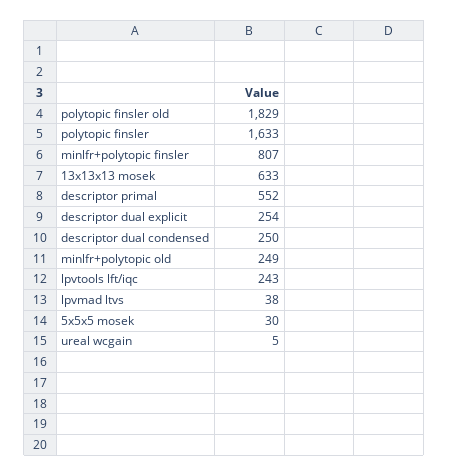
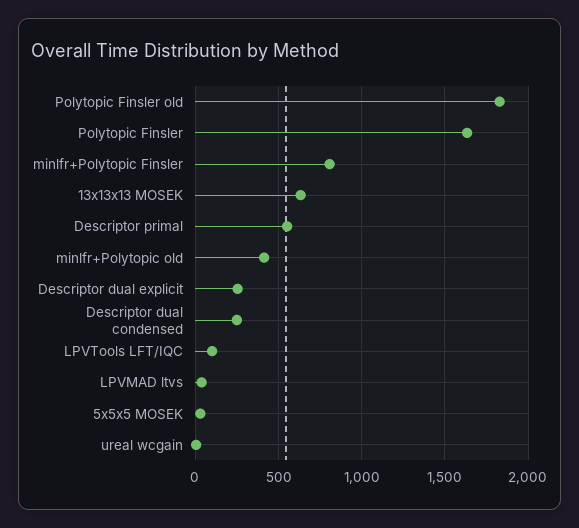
  {
    "polytopic finsler old": 1829,
    "polytopic finsler": 1633,
    "minlfr+polytopic finsler": 807,
    "13x13x13 mosek": 633,
    "descriptor primal": 552,
    "descriptor dual explicit": 254,
    "descriptor dual condensed": 250,
-   "minlfr+polytopic old": 249,
+   "minlfr+polytopic old": 400,
-   "lpvtools lft/iqc": 243,
+   "lpvtools lft/iqc": 100,
    "lpvmad ltvs": 38,
    "5x5x5 mosek": 30,
    "ureal wcgain": 5
  }

